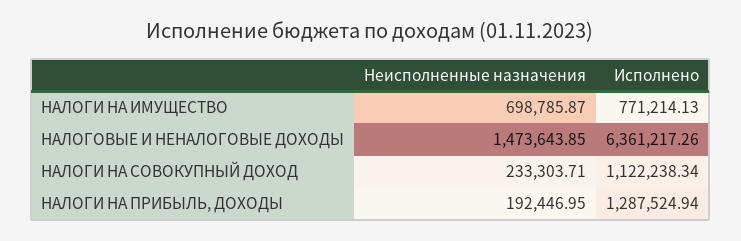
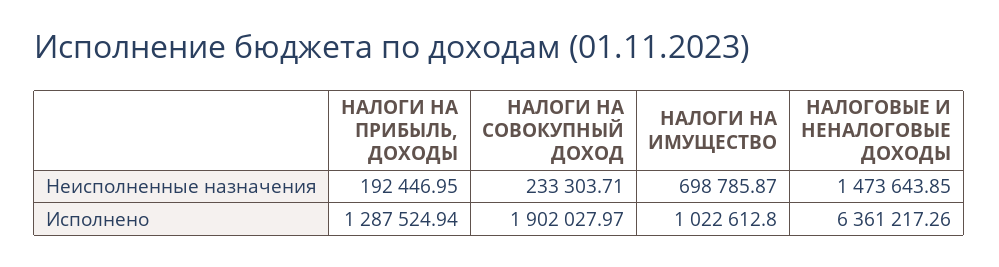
  {
    "Неисполненные назначения": {
      "НАЛОГИ НА ИМУЩЕСТВО": 698785.87,
      "НАЛОГОВЫЕ И НЕНАЛОГОВЫЕ ДОХОДЫ": 1473643.85,
      "НАЛОГИ НА СОВОКУПНЫЙ ДОХОД": 233303.71,
      "НАЛОГИ НА ПРИБЫЛЬ, ДОХОДЫ": 192446.95
    },
    "Исполнено": {
-     "НАЛОГИ НА ИМУЩЕСТВО": 771214.13,
+     "НАЛОГИ НА ИМУЩЕСТВО": 1022612.8,
      "НАЛОГОВЫЕ И НЕНАЛОГОВЫЕ ДОХОДЫ": 6361217.26,
-     "НАЛОГИ НА СОВОКУПНЫЙ ДОХОД": 1122238.34,
+     "НАЛОГИ НА СОВОКУПНЫЙ ДОХОД": 1902027.97,
      "НАЛОГИ НА ПРИБЫЛЬ, ДОХОДЫ": 1287524.94
    }
  }

